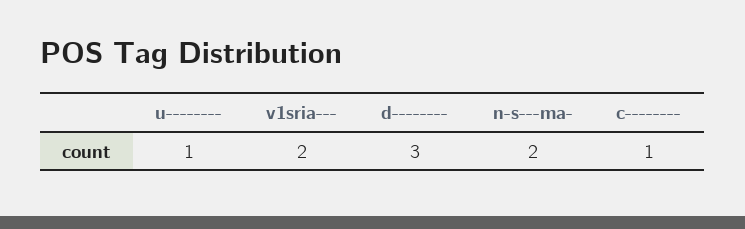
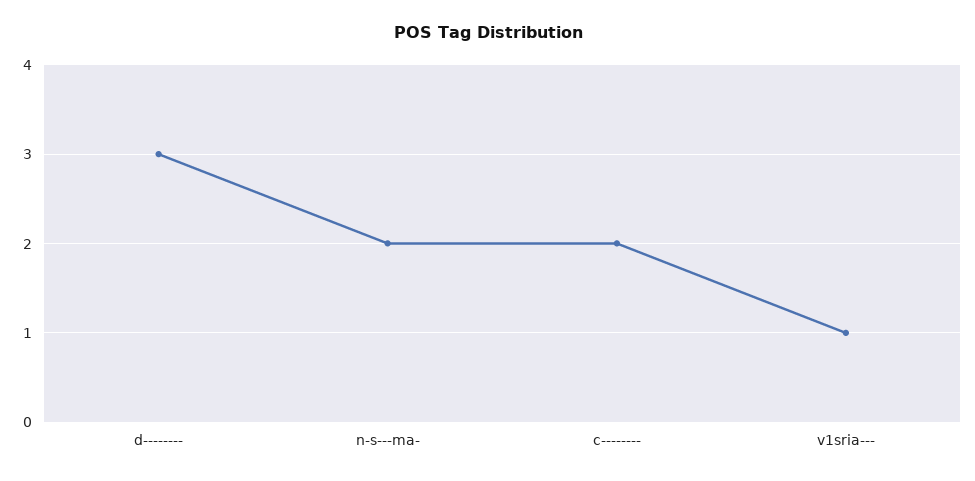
  {
-   "u--------": 1,
-   "v1sria---": 2,
+   "v1sria---": 1,
    "d--------": 3,
    "n-s---ma-": 2,
-   "c--------": 1
+   "c--------": 2
  }

